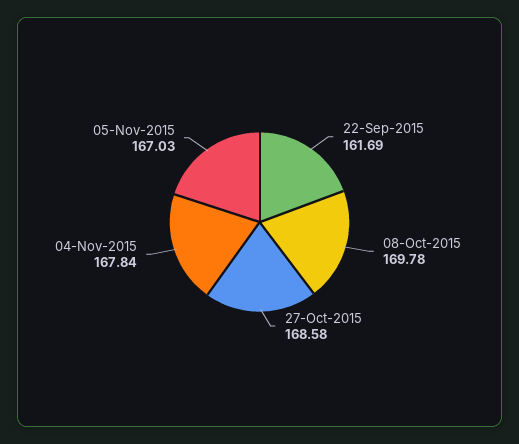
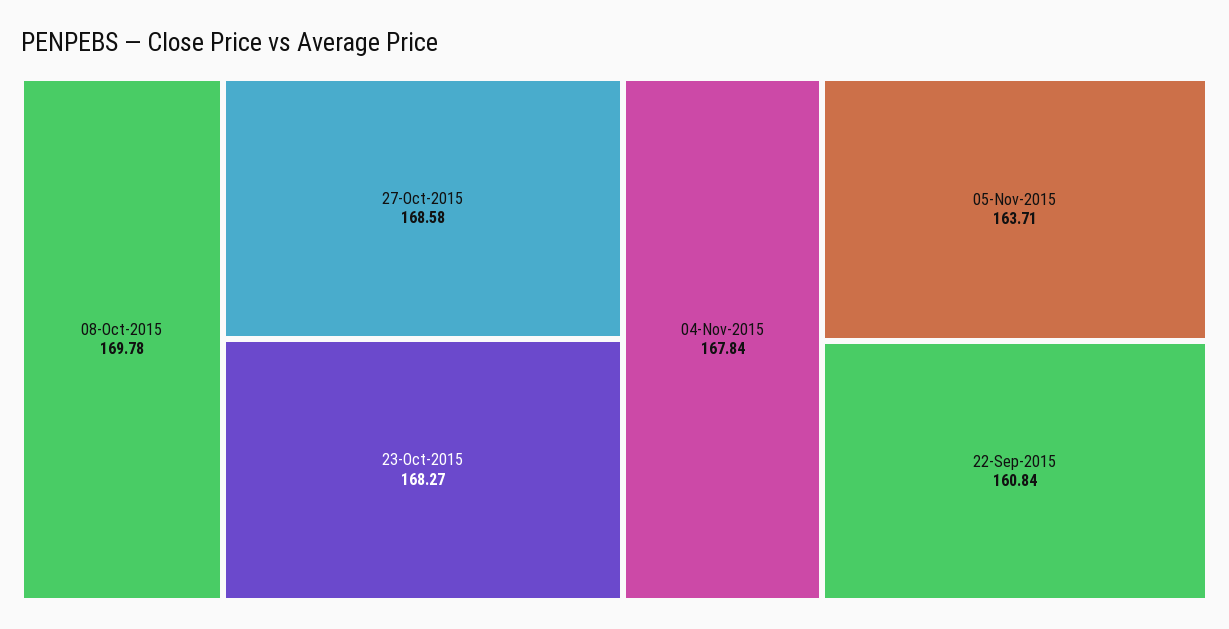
  {
-   "22-Sep-2015": 161.69,
+   "22-Sep-2015": 160.84,
    "08-Oct-2015": 169.78,
    "27-Oct-2015": 168.58,
    "04-Nov-2015": 167.84,
-   "05-Nov-2015": 167.03
+   "05-Nov-2015": 163.71,
+   "23-Oct-2015": 168.27
  }

